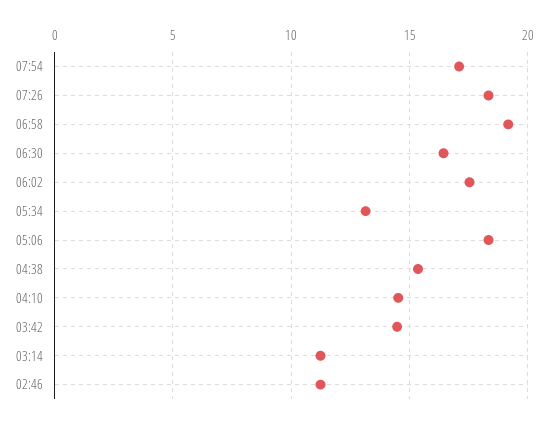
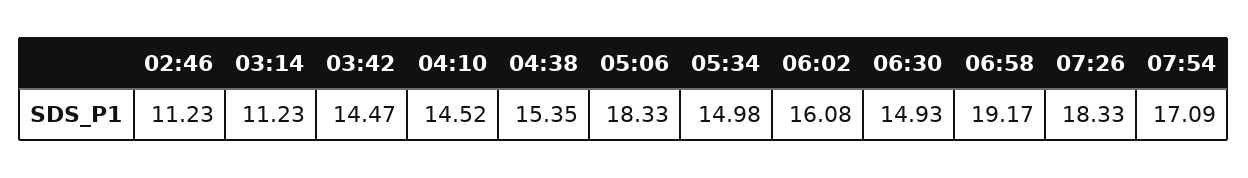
  {
    "07:54": 17.09,
    "07:26": 18.33,
    "06:58": 19.17,
-   "06:30": 16.5,
+   "06:30": 14.93,
-   "06:02": 17.5,
+   "06:02": 16.08,
-   "05:34": 13,
+   "05:34": 14.98,
    "05:06": 18.33,
    "04:38": 15.35,
    "04:10": 14.52,
    "03:42": 14.47,
    "03:14": 11.23,
    "02:46": 11.23
  }

